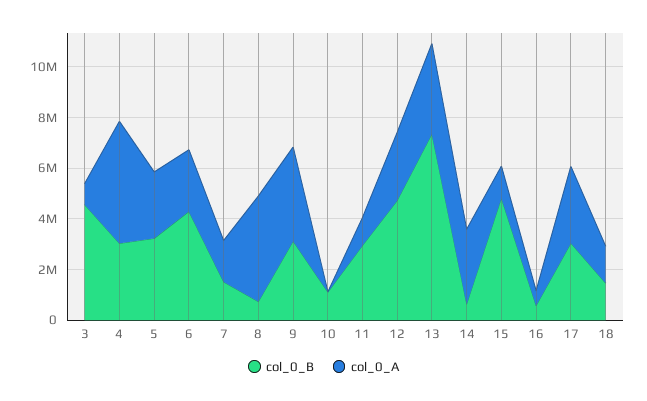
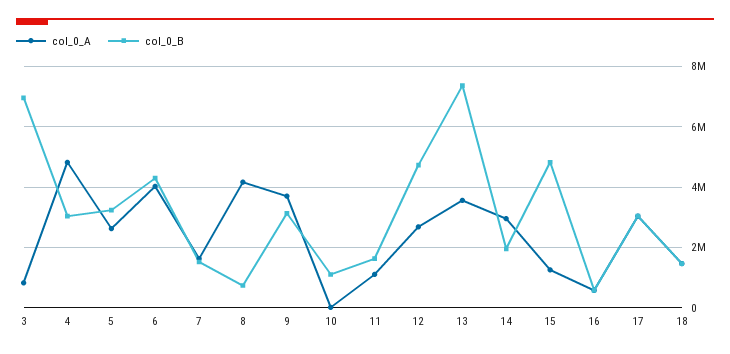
  {
    "col_0_B": {
-     "3": 4500000,
+     "3": 7000000,
      "4": 3000000,
      "5": 3200000,
      "6": 4200000,
      "7": 1600000,
      "8": 800000,
      "9": 3200000,
      "10": 1200000,
-     "11": 3000000,
+     "11": 1600000,
      "12": 4800000,
      "13": 7400000,
-     "14": 500000,
+     "14": 2000000,
      "15": 4800000,
      "16": 600000,
      "17": 3000000,
      "18": 1400000
    },
    "col_0_A": {
      "3": 800000,
      "4": 4800000,
      "5": 2600000,
-     "6": 2500000,
+     "6": 4000000,
      "7": 1600000,
      "8": 4200000,
      "9": 3800000,
      "10": 0,
      "11": 1200000,
      "12": 2600000,
      "13": 3600000,
      "14": 3000000,
      "15": 1200000,
      "16": 600000,
      "17": 3000000,
      "18": 1400000
    }
  }

